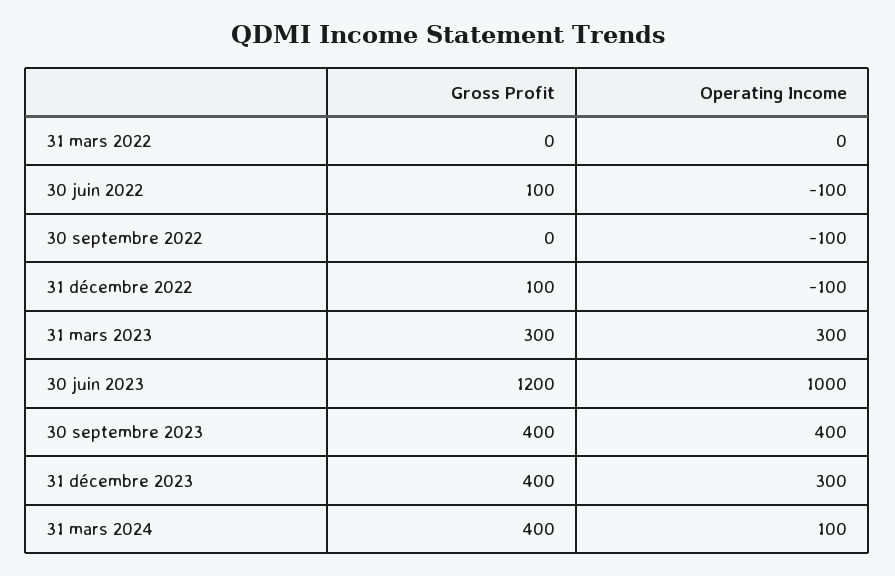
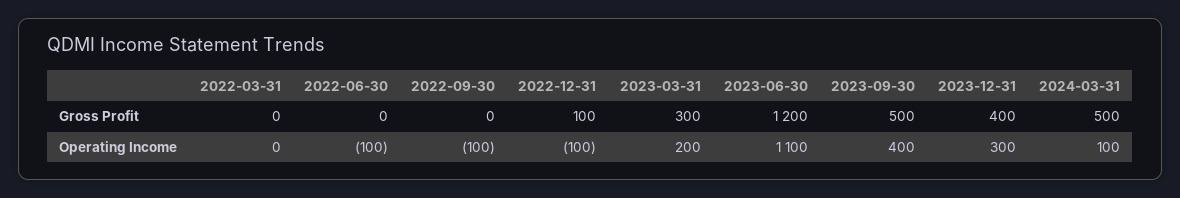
  {
    "Gross Profit": {
      "31 mars 2022": 0,
-     "30 juin 2022": 100,
+     "30 juin 2022": 0,
      "30 septembre 2022": 0,
      "31 décembre 2022": 100,
      "31 mars 2023": 300,
      "30 juin 2023": 1200,
-     "30 septembre 2023": 400,
+     "30 septembre 2023": 500,
      "31 décembre 2023": 400,
-     "31 mars 2024": 400
+     "31 mars 2024": 500
    },
    "Operating Income": {
      "31 mars 2022": 0,
      "30 juin 2022": -100,
      "30 septembre 2022": -100,
      "31 décembre 2022": -100,
-     "31 mars 2023": 300,
+     "31 mars 2023": 200,
-     "30 juin 2023": 1000,
+     "30 juin 2023": 1100,
      "30 septembre 2023": 400,
      "31 décembre 2023": 300,
      "31 mars 2024": 100
    }
  }

